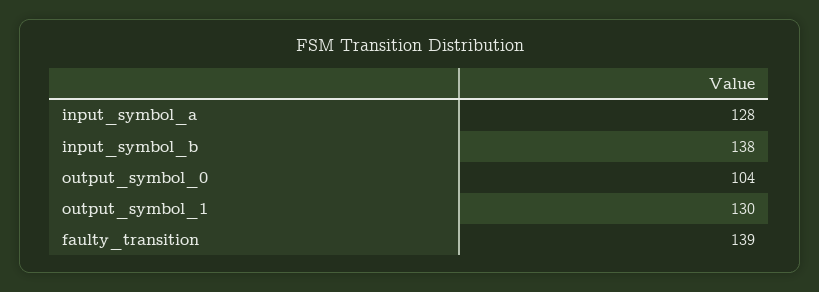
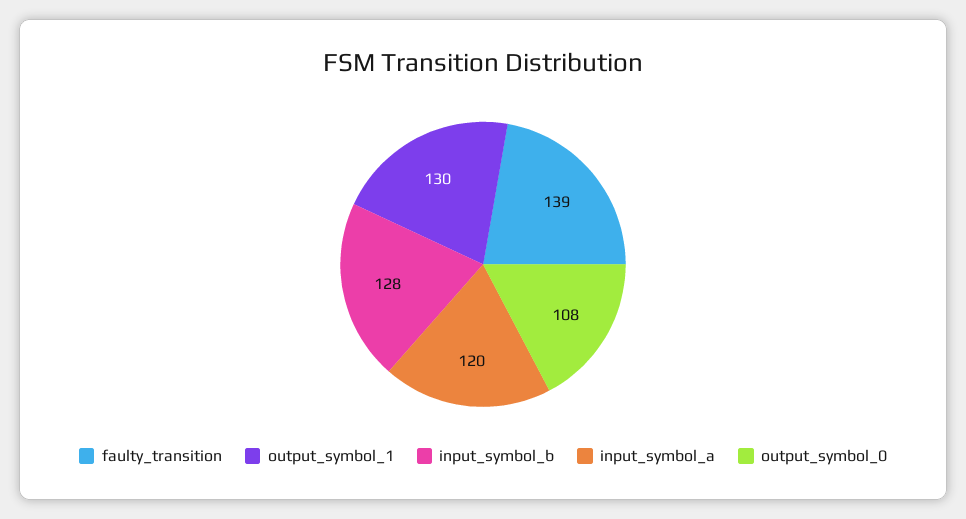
  {
-   "input_symbol_a": 128,
+   "input_symbol_a": 120,
-   "input_symbol_b": 138,
+   "input_symbol_b": 128,
-   "output_symbol_0": 104,
+   "output_symbol_0": 108,
    "output_symbol_1": 130,
    "faulty_transition": 139
  }

